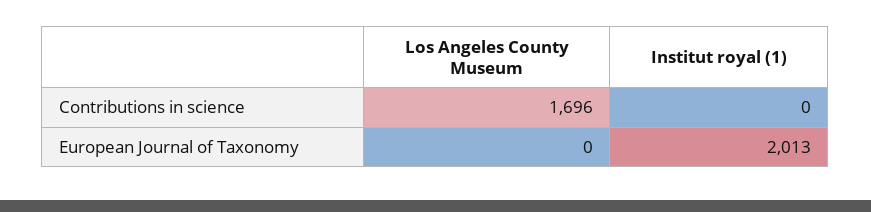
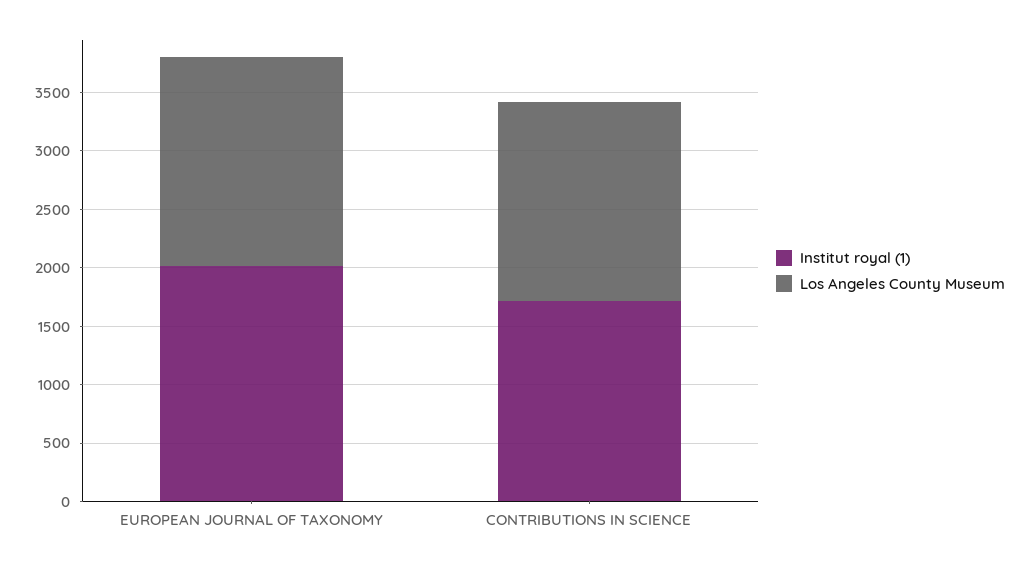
  {
    "Los Angeles County Museum": {
      "Contributions in science": 1696,
-     "European Journal of Taxonomy": 0
+     "European Journal of Taxonomy": 1800
    },
    "Institut royal (1)": {
-     "Contributions in science": 0,
+     "Contributions in science": 1700,
      "European Journal of Taxonomy": 2013
    }
  }

